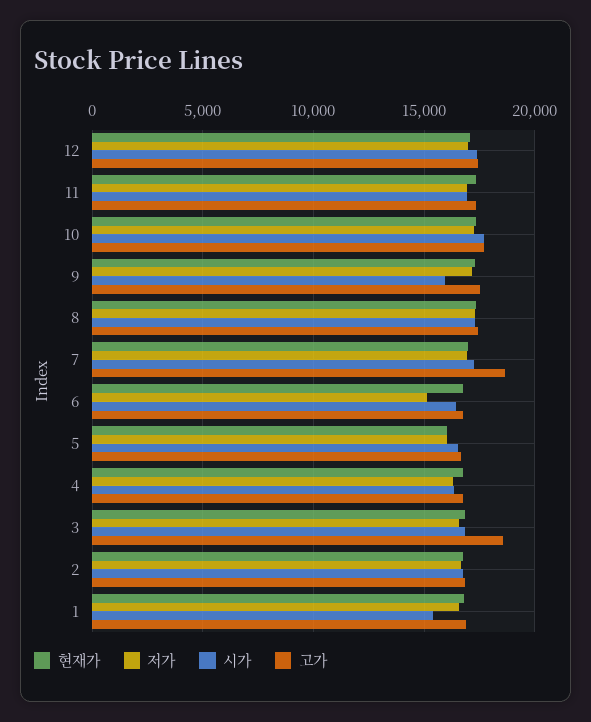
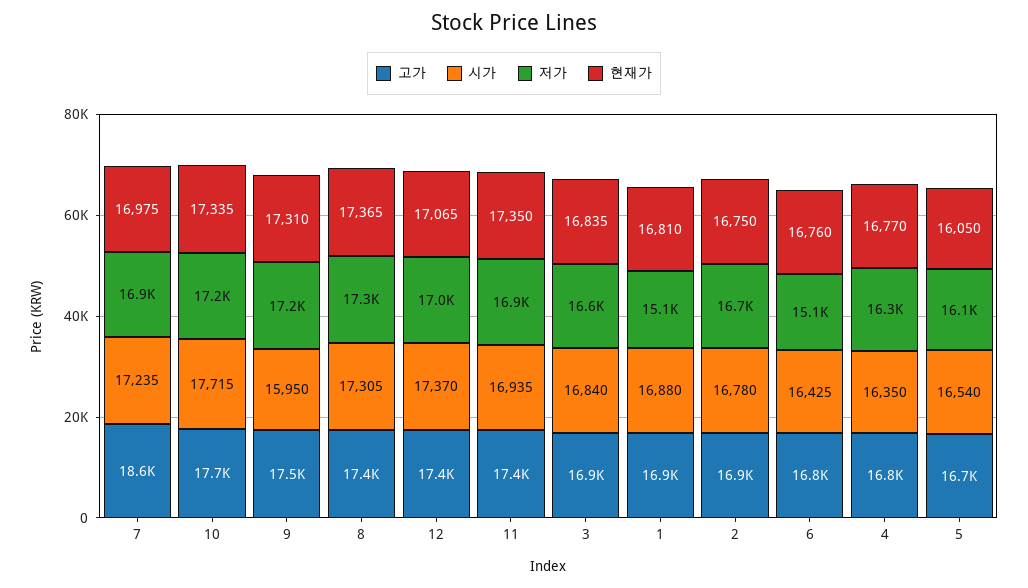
  {
    "현재가": {
      "12": 17065,
      "11": 17350,
      "10": 17335,
      "9": 17310,
      "8": 17365,
      "7": 16975,
      "6": 16760,
      "5": 16050,
      "4": 16770,
      "3": 16835,
      "2": 16750,
      "1": 16810
    },
    "저가": {
      "12": 17000,
      "11": 16900,
      "10": 17200,
      "9": 17200,
      "8": 17300,
      "7": 16900,
      "6": 15100,
      "5": 16100,
      "4": 16300,
      "3": 16600,
      "2": 16700,
-     "1": 16500
+     "1": 15100
    },
    "시가": {
      "12": 17370,
      "11": 16935,
      "10": 17715,
      "9": 15950,
      "8": 17305,
      "7": 17235,
      "6": 16425,
      "5": 16540,
      "4": 16350,
      "3": 16840,
      "2": 16780,
-     "1": 15500
+     "1": 16880
    },
    "고가": {
      "12": 17400,
      "11": 17400,
      "10": 17700,
      "9": 17500,
      "8": 17400,
      "7": 18600,
      "6": 16800,
      "5": 16700,
      "4": 16800,
-     "3": 18500,
+     "3": 16900,
      "2": 16900,
      "1": 16900
    }
  }

